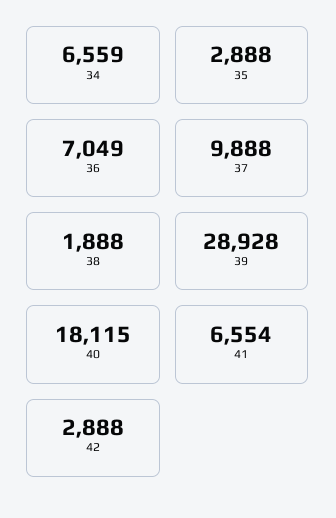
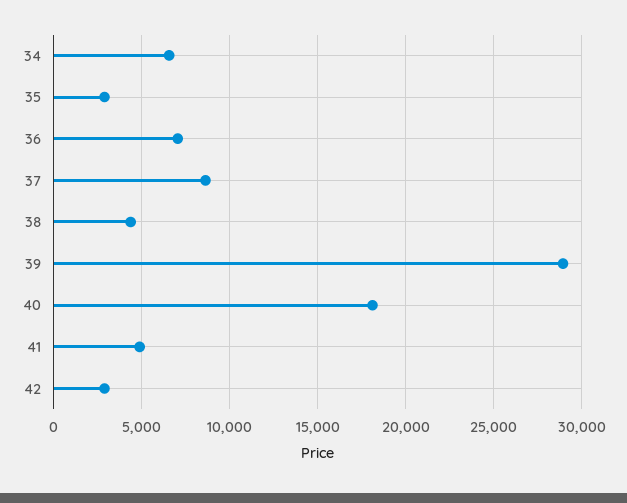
  {
    "34": 6559,
    "35": 2888,
    "36": 7049,
-   "37": 9888,
+   "37": 8500,
-   "38": 1888,
+   "38": 4500,
    "39": 28928,
    "40": 18115,
-   "41": 6554,
+   "41": 5000,
    "42": 2888
  }

